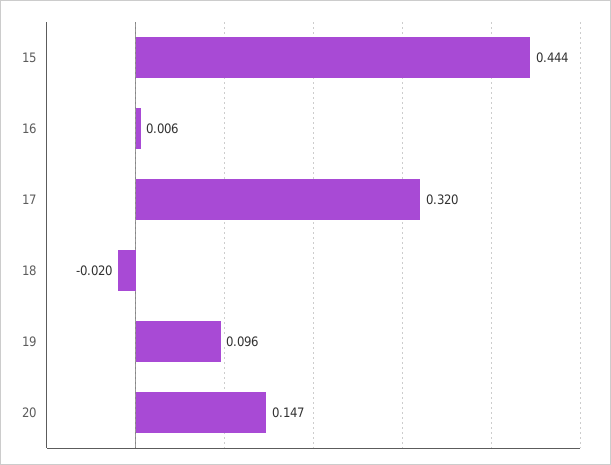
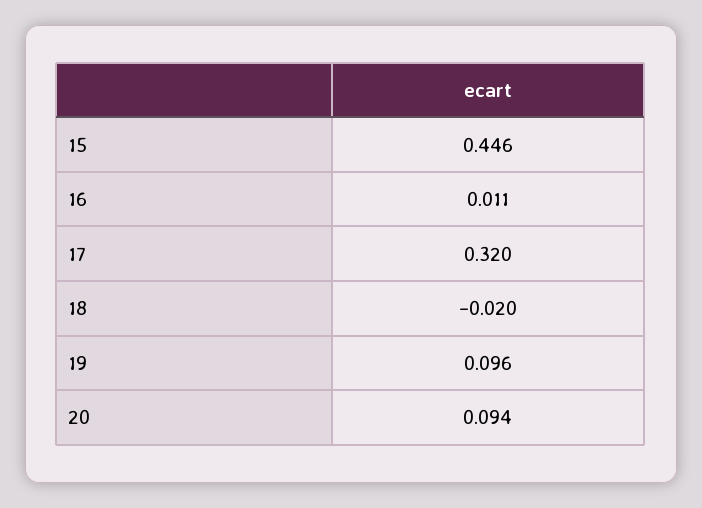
  {
-   "15": 0.444,
+   "15": 0.446,
-   "16": 0.006,
+   "16": 0.011,
    "17": 0.32,
    "18": -0.02,
    "19": 0.096,
-   "20": 0.147
+   "20": 0.094
  }

